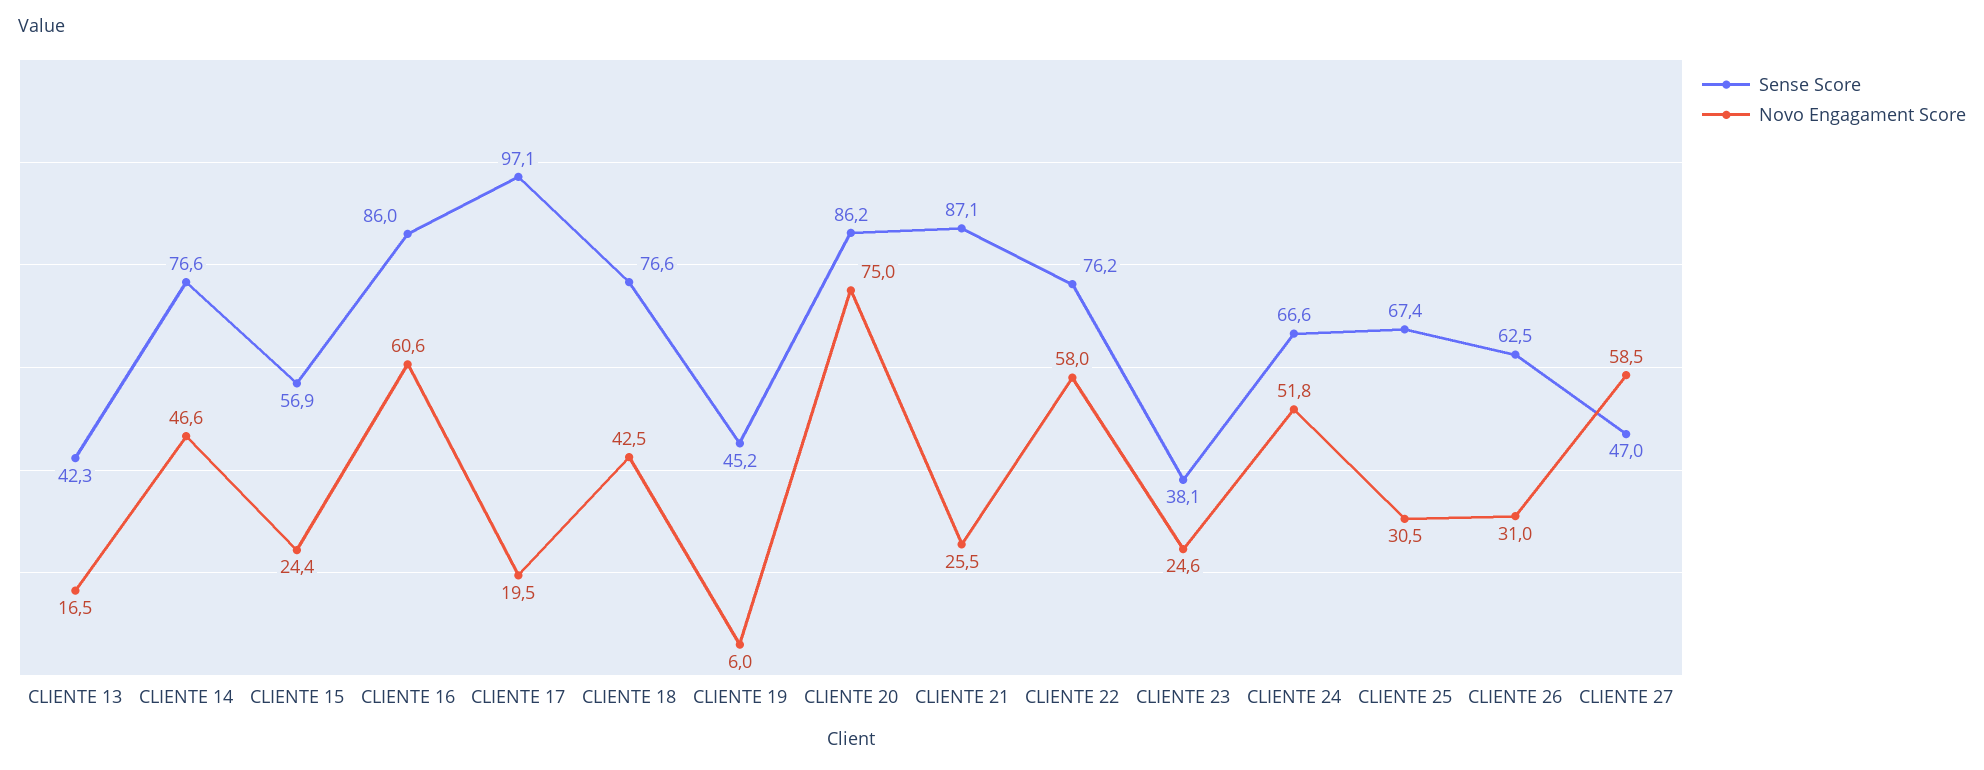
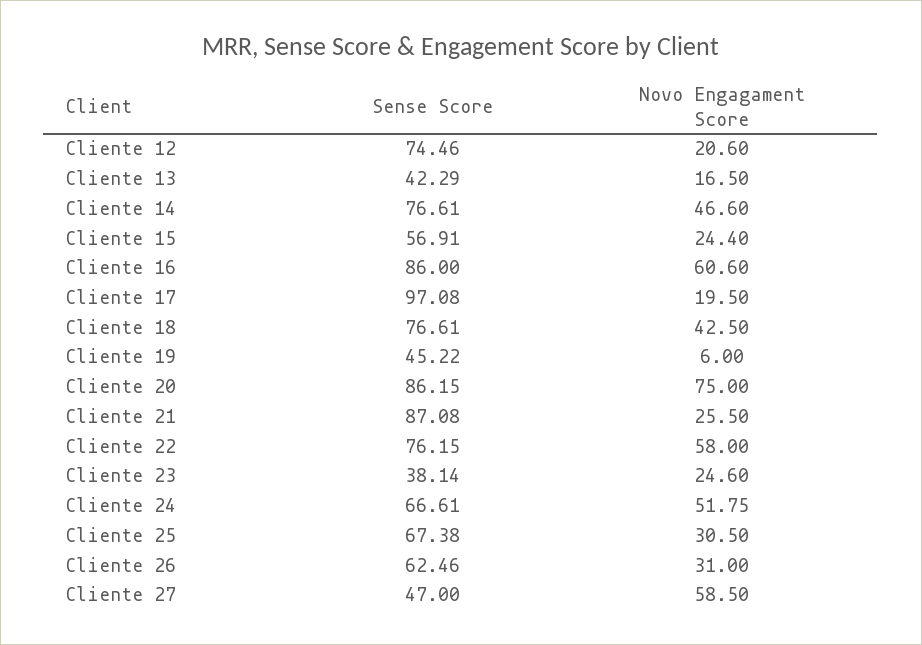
  {
    "Sense Score": {
      "CLIENTE 13": 42.29,
      "CLIENTE 14": 76.61,
      "CLIENTE 15": 56.91,
      "CLIENTE 16": 86,
      "CLIENTE 17": 97.08,
      "CLIENTE 18": 76.61,
      "CLIENTE 19": 45.22,
      "CLIENTE 20": 86.15,
      "CLIENTE 21": 87.08,
      "CLIENTE 22": 76.15,
      "CLIENTE 23": 38.14,
      "CLIENTE 24": 66.61,
      "CLIENTE 25": 67.38,
      "CLIENTE 26": 62.46,
-     "CLIENTE 27": 47
+     "CLIENTE 27": 47,
+     "Cliente 12": 74.46
    },
    "Novo Engagament Score": {
      "CLIENTE 13": 16.5,
      "CLIENTE 14": 46.6,
      "CLIENTE 15": 24.4,
      "CLIENTE 16": 60.6,
      "CLIENTE 17": 19.5,
      "CLIENTE 18": 42.5,
      "CLIENTE 19": 6,
      "CLIENTE 20": 75,
      "CLIENTE 21": 25.5,
      "CLIENTE 22": 58,
      "CLIENTE 23": 24.6,
      "CLIENTE 24": 51.75,
      "CLIENTE 25": 30.5,
      "CLIENTE 26": 31,
-     "CLIENTE 27": 58.5
+     "CLIENTE 27": 58.5,
+     "Cliente 12": 20.6
    }
  }

